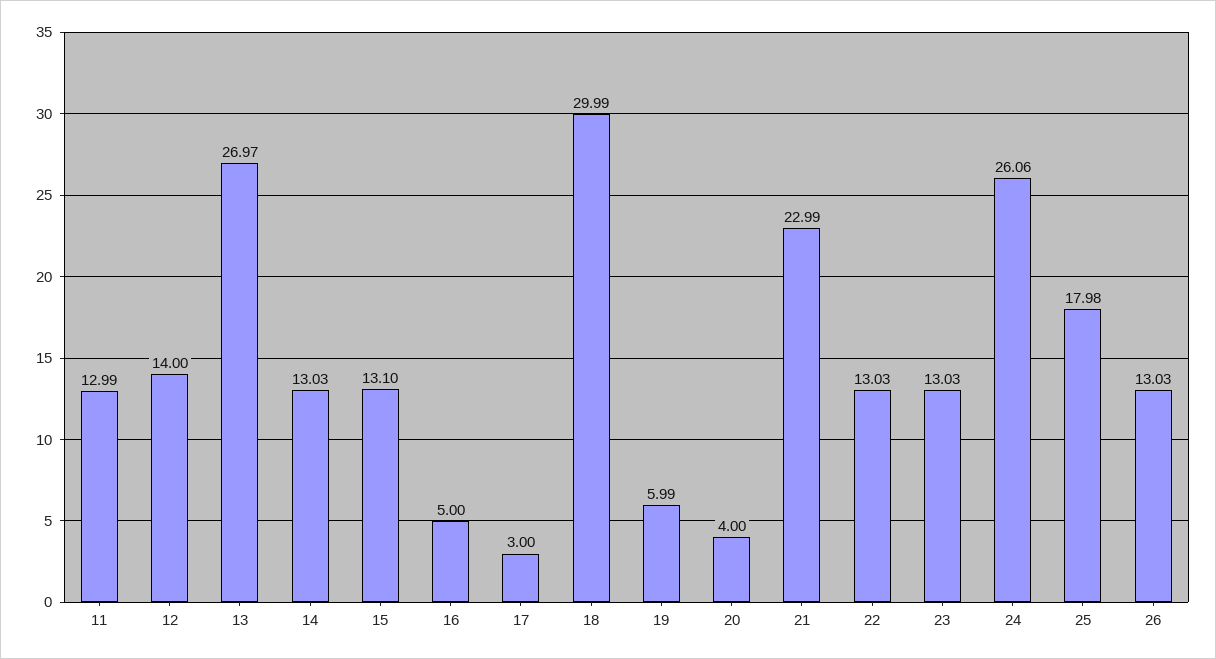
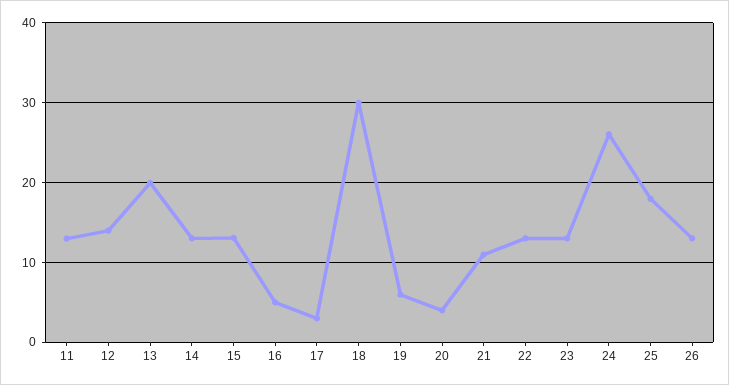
  {
    "11": 12.99,
    "12": 14,
-   "13": 26.97,
+   "13": 20,
    "14": 13.03,
    "15": 13.1,
    "16": 5,
    "17": 3,
    "18": 29.99,
    "19": 5.99,
    "20": 4,
-   "21": 22.99,
+   "21": 11,
    "22": 13.03,
    "23": 13.03,
    "24": 26.06,
    "25": 17.98,
    "26": 13.03
  }

